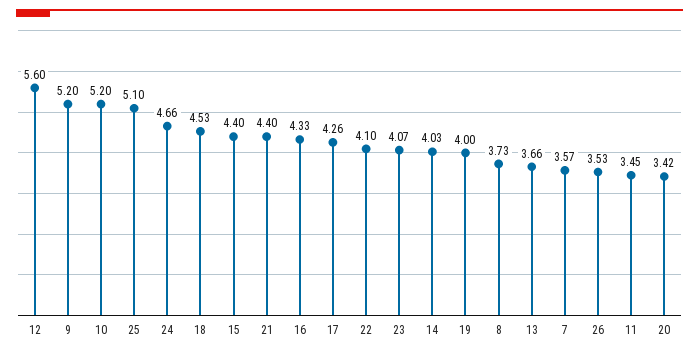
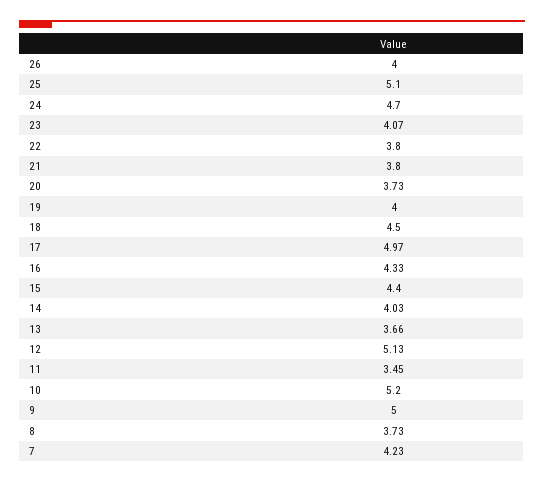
  {
-   "12": 5.6,
+   "12": 5.13,
-   "9": 5.2,
+   "9": 5,
    "10": 5.2,
    "25": 5.1,
-   "24": 4.66,
+   "24": 4.7,
-   "18": 4.53,
+   "18": 4.5,
    "15": 4.4,
-   "21": 4.4,
+   "21": 3.8,
    "16": 4.33,
-   "17": 4.26,
+   "17": 4.97,
-   "22": 4.1,
+   "22": 3.8,
    "23": 4.07,
    "14": 4.03,
    "19": 4,
    "8": 3.73,
    "13": 3.66,
-   "7": 3.57,
+   "7": 4.23,
-   "26": 3.53,
+   "26": 4,
    "11": 3.45,
-   "20": 3.42
+   "20": 3.73
  }

